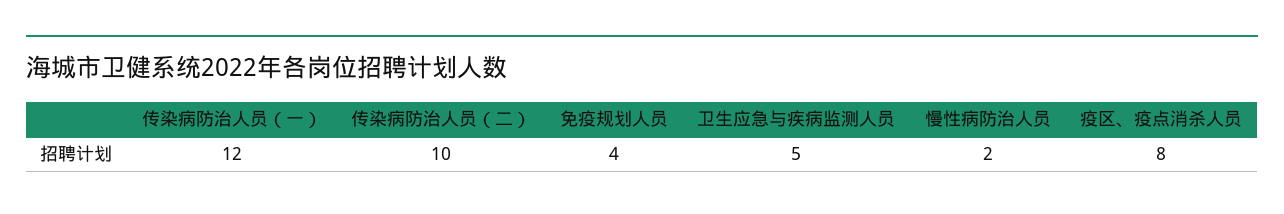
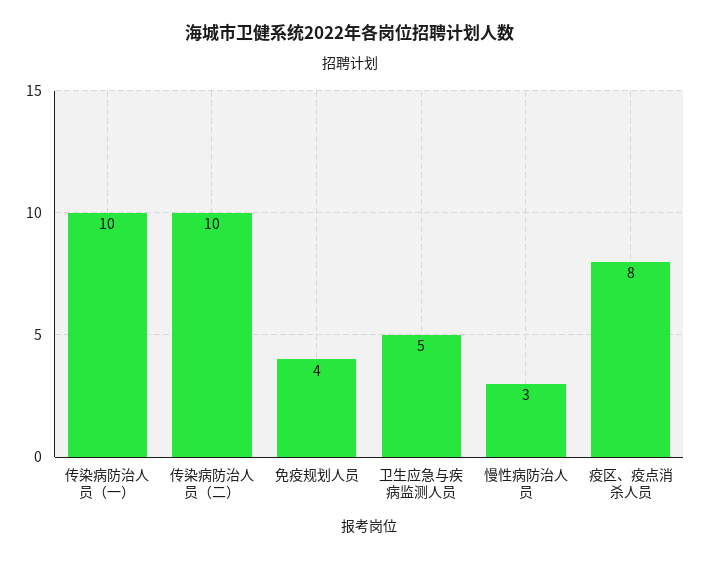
  {
-   "传染病防治人员（一）": 12,
+   "传染病防治人员（一）": 10,
    "传染病防治人员（二）": 10,
    "免疫规划人员": 4,
    "卫生应急与疾病监测人员": 5,
-   "慢性病防治人员": 2,
+   "慢性病防治人员": 3,
    "疫区、疫点消杀人员": 8
  }

